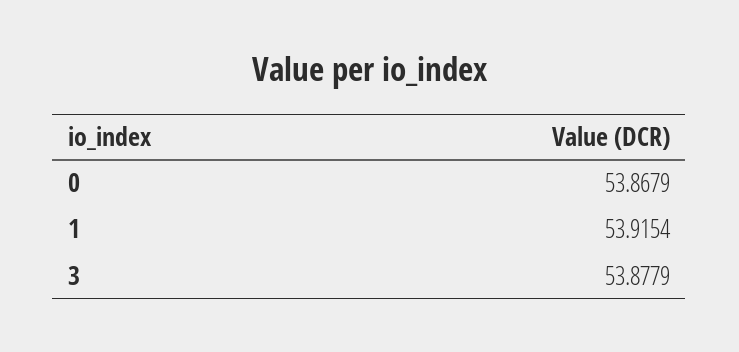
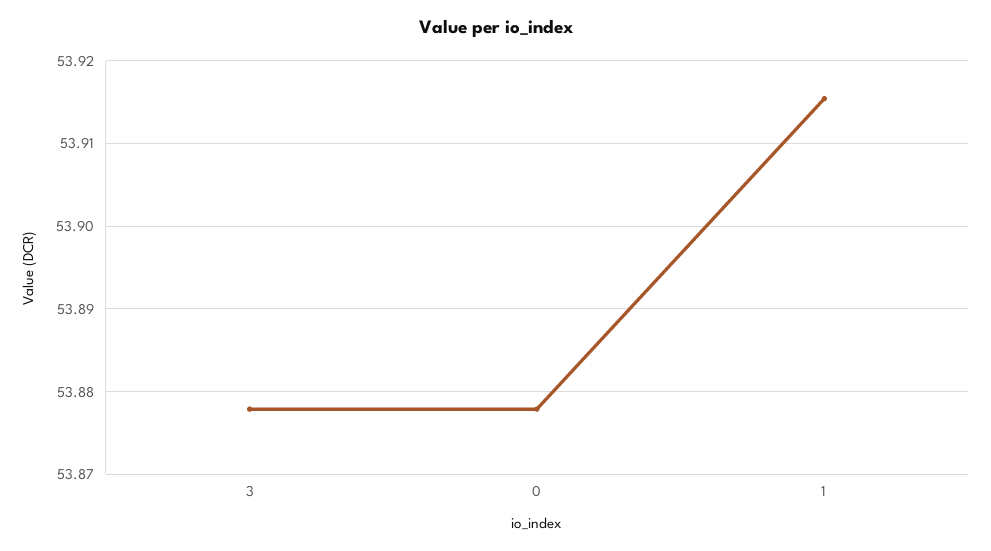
  {
-   "0": 53.8679,
+   "0": 53.878,
    "1": 53.9154,
    "3": 53.8779
  }

